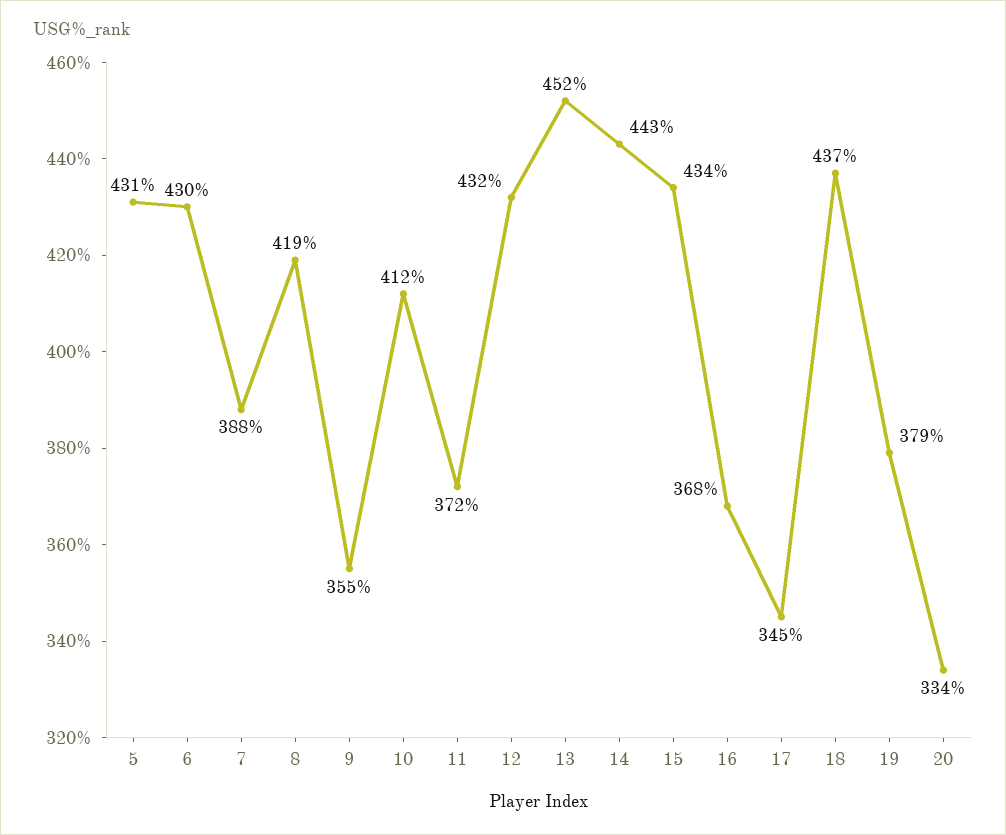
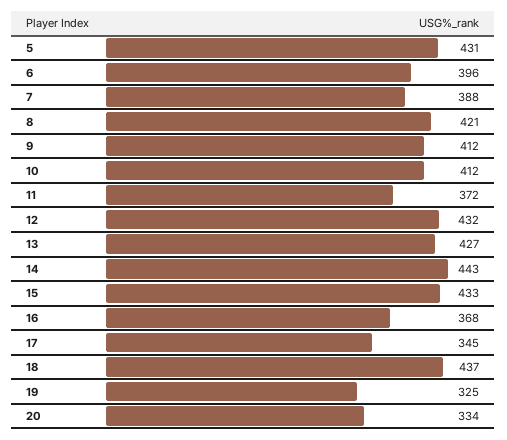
  {
    "5": 431,
-   "6": 430,
+   "6": 396,
    "7": 388,
-   "8": 419,
+   "8": 421,
-   "9": 355,
+   "9": 412,
    "10": 412,
    "11": 372,
    "12": 432,
-   "13": 452,
+   "13": 427,
    "14": 443,
-   "15": 434,
+   "15": 433,
    "16": 368,
    "17": 345,
    "18": 437,
-   "19": 379,
+   "19": 325,
    "20": 334
  }

